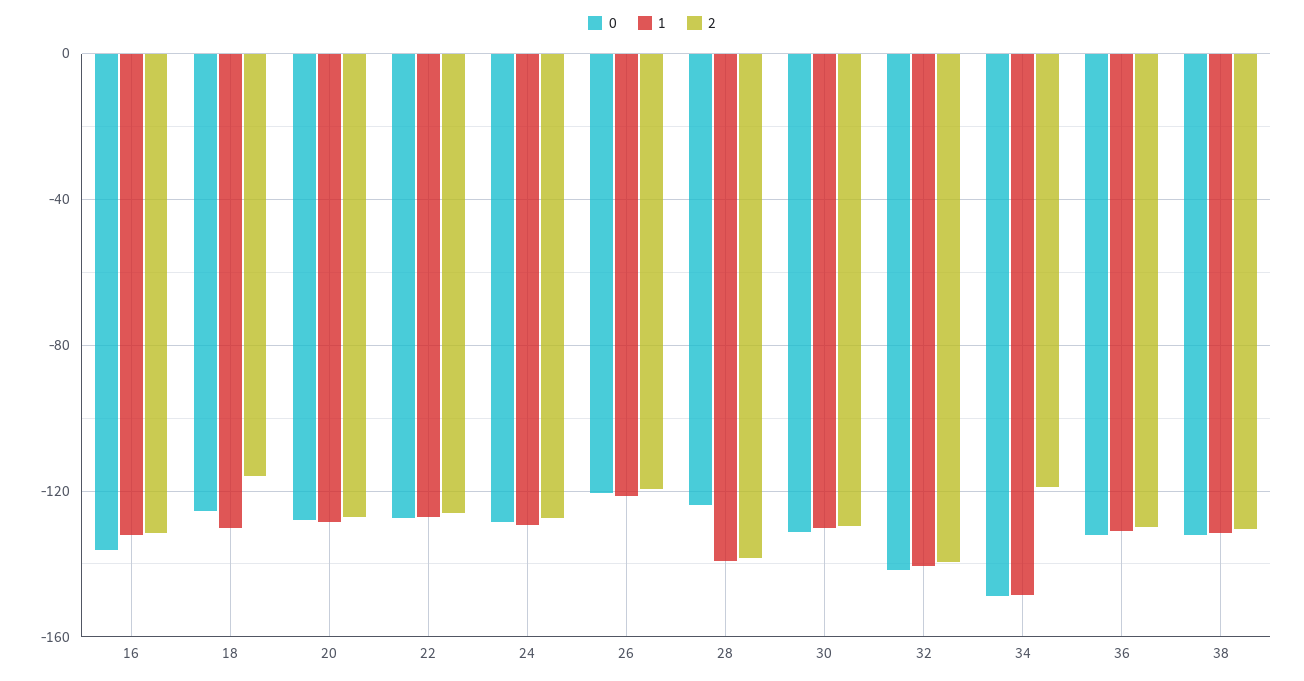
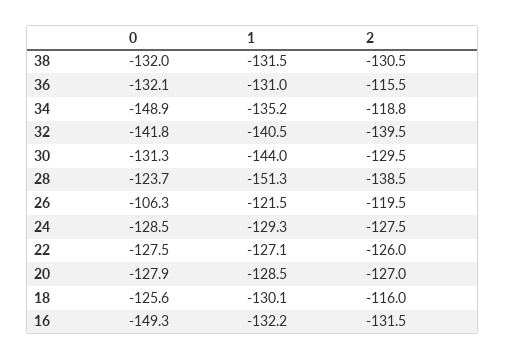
  {
    "0": {
-     "16": -135,
+     "16": -149.3,
      "18": -125.6,
      "20": -127.9,
      "22": -127.5,
      "24": -128.5,
-     "26": -120,
+     "26": -106.3,
      "28": -123.7,
      "30": -131.3,
      "32": -141.8,
      "34": -148.9,
      "36": -132.1,
      "38": -132
    },
    "1": {
      "16": -132.2,
      "18": -130.1,
      "20": -128.5,
      "22": -127.1,
      "24": -129.3,
      "26": -121.5,
-     "28": -140,
+     "28": -151.3,
-     "30": -130,
+     "30": -144,
      "32": -140.5,
-     "34": -150,
+     "34": -135.2,
      "36": -131,
      "38": -131.5
    },
    "2": {
      "16": -131.5,
      "18": -116,
      "20": -127,
      "22": -126,
      "24": -127.5,
      "26": -119.5,
      "28": -138.5,
      "30": -129.5,
      "32": -139.5,
      "34": -118.8,
-     "36": -130,
+     "36": -115.5,
      "38": -130.5
    }
  }

